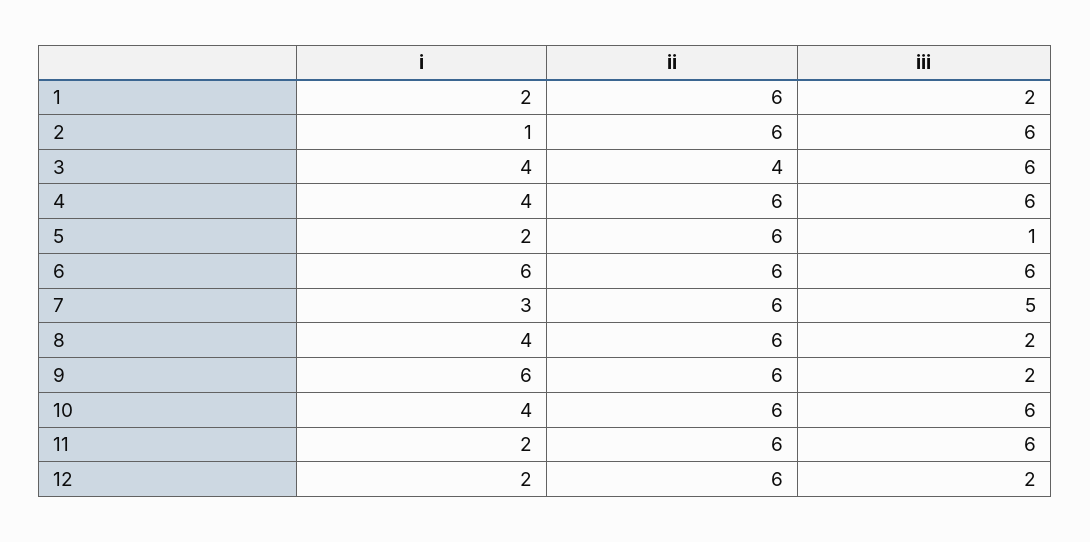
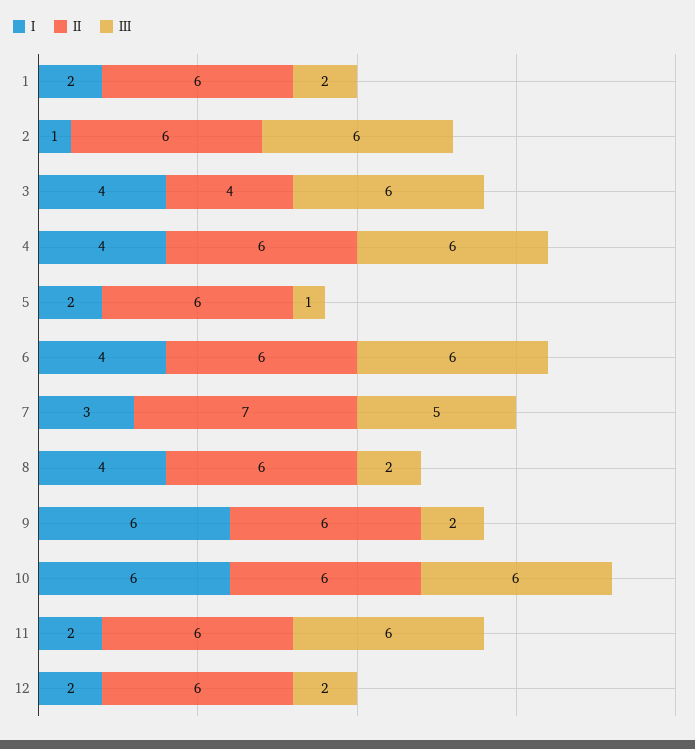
  {
    "i": {
      "1": 2,
      "2": 1,
      "3": 4,
      "4": 4,
      "5": 2,
-     "6": 6,
+     "6": 4,
      "7": 3,
      "8": 4,
      "9": 6,
-     "10": 4,
+     "10": 6,
      "11": 2,
      "12": 2
    },
    "ii": {
      "1": 6,
      "2": 6,
      "3": 4,
      "4": 6,
      "5": 6,
      "6": 6,
-     "7": 6,
+     "7": 7,
      "8": 6,
      "9": 6,
      "10": 6,
      "11": 6,
      "12": 6
    },
    "iii": {
      "1": 2,
      "2": 6,
      "3": 6,
      "4": 6,
      "5": 1,
      "6": 6,
      "7": 5,
      "8": 2,
      "9": 2,
      "10": 6,
      "11": 6,
      "12": 2
    }
  }

